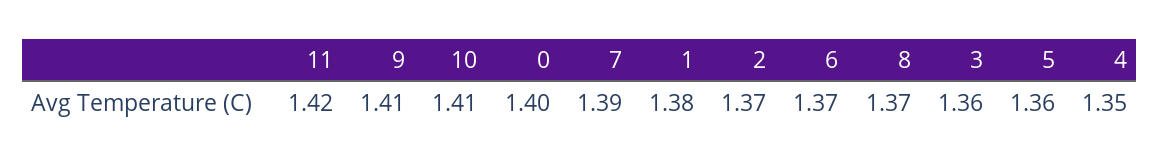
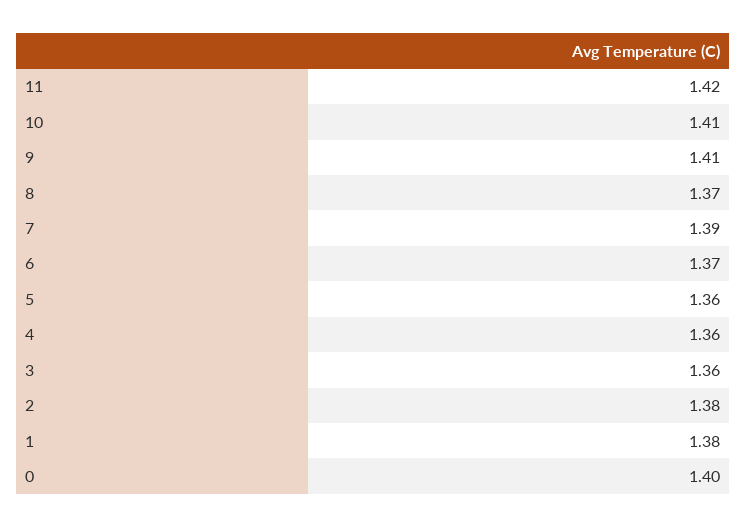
  {
    "11": 1.42,
    "9": 1.41,
    "10": 1.41,
    "0": 1.4,
    "7": 1.39,
    "1": 1.38,
-   "2": 1.37,
+   "2": 1.38,
    "6": 1.37,
    "8": 1.37,
    "3": 1.36,
    "5": 1.36,
-   "4": 1.35
+   "4": 1.36
  }

